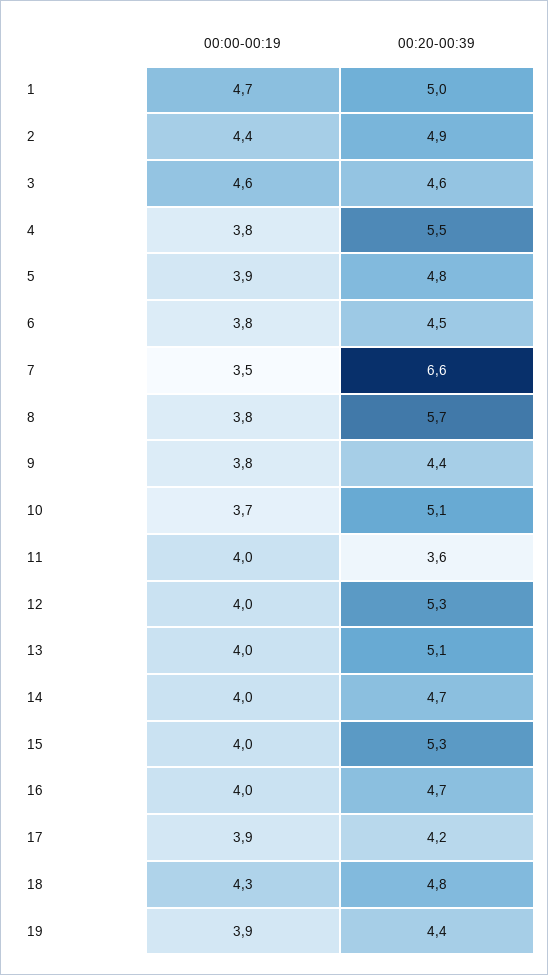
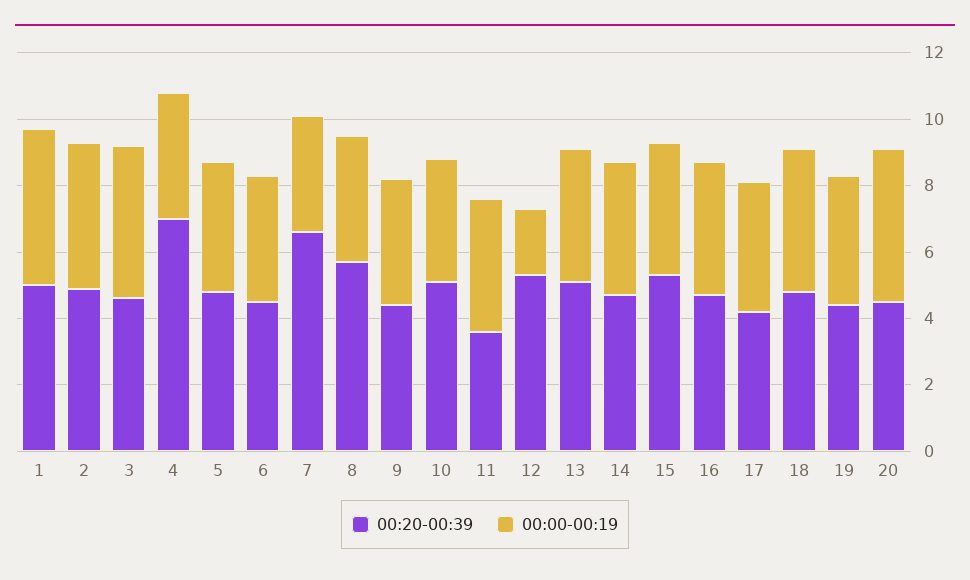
  {
    "00:00-00:19": {
      "1": 4.7,
      "2": 4.4,
      "3": 4.6,
      "4": 3.8,
      "5": 3.9,
      "6": 3.8,
      "7": 3.5,
      "8": 3.8,
      "9": 3.8,
      "10": 3.7,
      "11": 4,
-     "12": 4,
+     "12": 2,
      "13": 4,
      "14": 4,
      "15": 4,
      "16": 4,
      "17": 3.9,
      "18": 4.3,
-     "19": 3.9
+     "19": 3.9,
+     "20": 4.5
    },
    "00:20-00:39": {
      "1": 5,
      "2": 4.9,
      "3": 4.6,
-     "4": 5.5,
+     "4": 7,
      "5": 4.8,
      "6": 4.5,
      "7": 6.6,
      "8": 5.7,
      "9": 4.4,
      "10": 5.1,
      "11": 3.6,
      "12": 5.3,
      "13": 5.1,
      "14": 4.7,
      "15": 5.3,
      "16": 4.7,
      "17": 4.2,
      "18": 4.8,
-     "19": 4.4
+     "19": 4.4,
+     "20": 4.5
    }
  }

